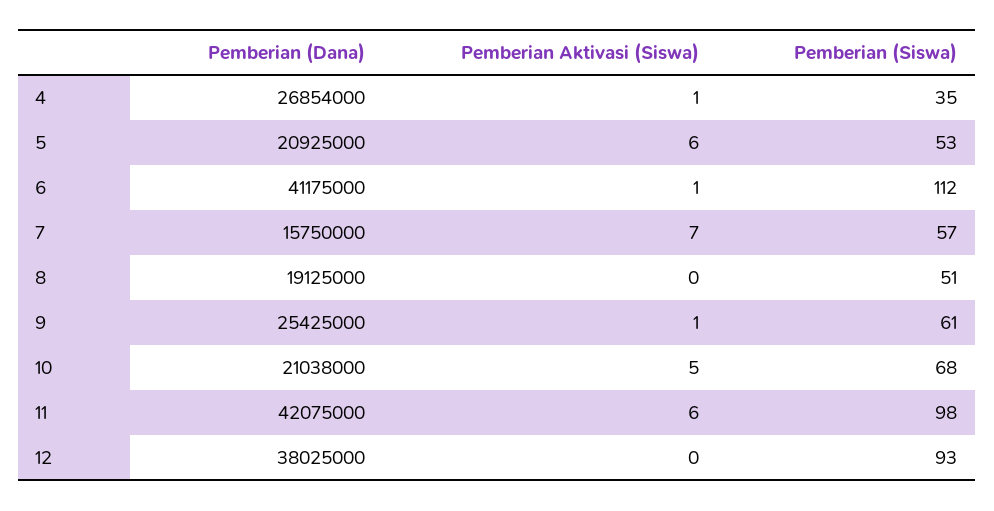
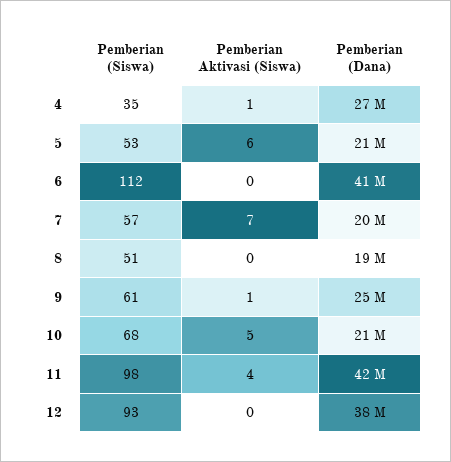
  {
    "Pemberian (Dana)": {
      "4": 26854000,
      "5": 20925000,
      "6": 41175000,
-     "7": 15750000,
+     "7": 20000000,
      "8": 19125000,
      "9": 25425000,
      "10": 21038000,
      "11": 42075000,
      "12": 38025000
    },
    "Pemberian Aktivasi (Siswa)": {
      "4": 1,
      "5": 6,
-     "6": 1,
+     "6": 0,
      "7": 7,
      "8": 0,
      "9": 1,
      "10": 5,
-     "11": 6,
+     "11": 4,
      "12": 0
    },
    "Pemberian (Siswa)": {
      "4": 35,
      "5": 53,
      "6": 112,
      "7": 57,
      "8": 51,
      "9": 61,
      "10": 68,
      "11": 98,
      "12": 93
    }
  }

